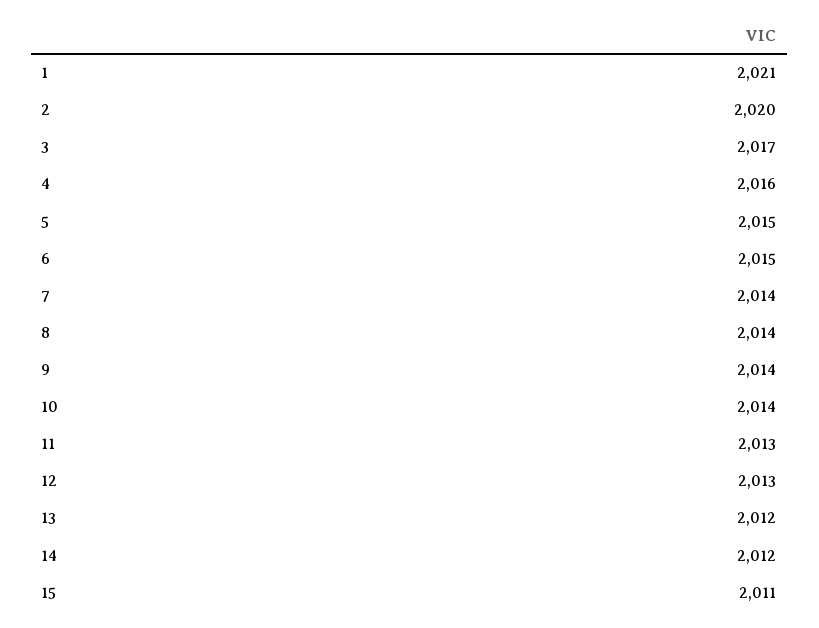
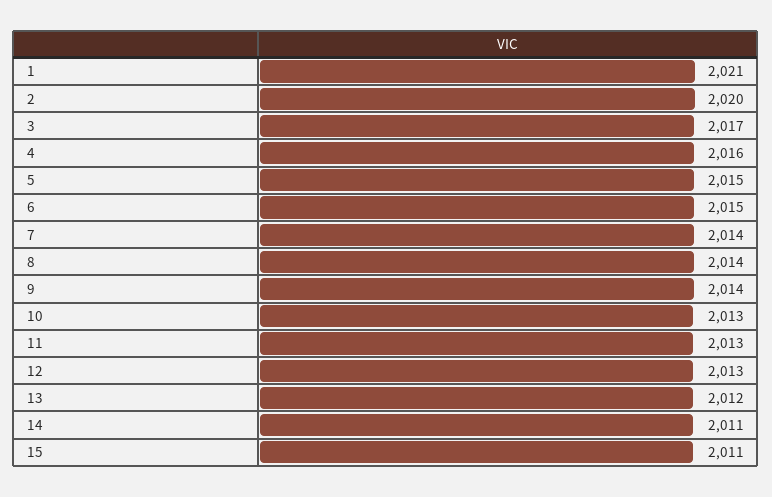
  {
    "1": 2021,
    "2": 2020,
    "3": 2017,
    "4": 2016,
    "5": 2015,
    "6": 2015,
    "7": 2014,
    "8": 2014,
    "9": 2014,
-   "10": 2014,
+   "10": 2013,
    "11": 2013,
    "12": 2013,
    "13": 2012,
-   "14": 2012,
+   "14": 2011,
    "15": 2011
  }

